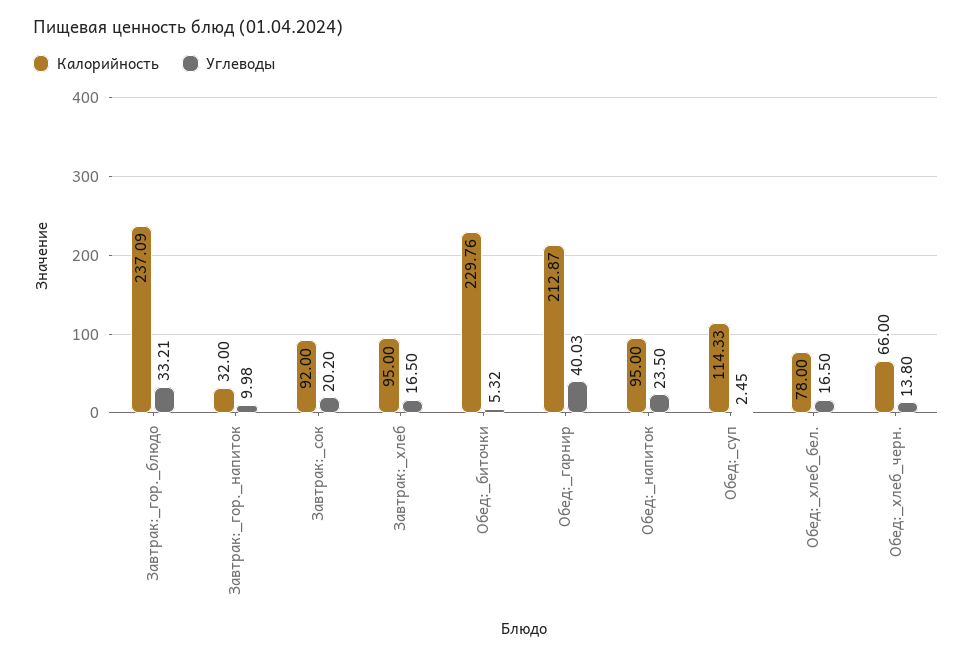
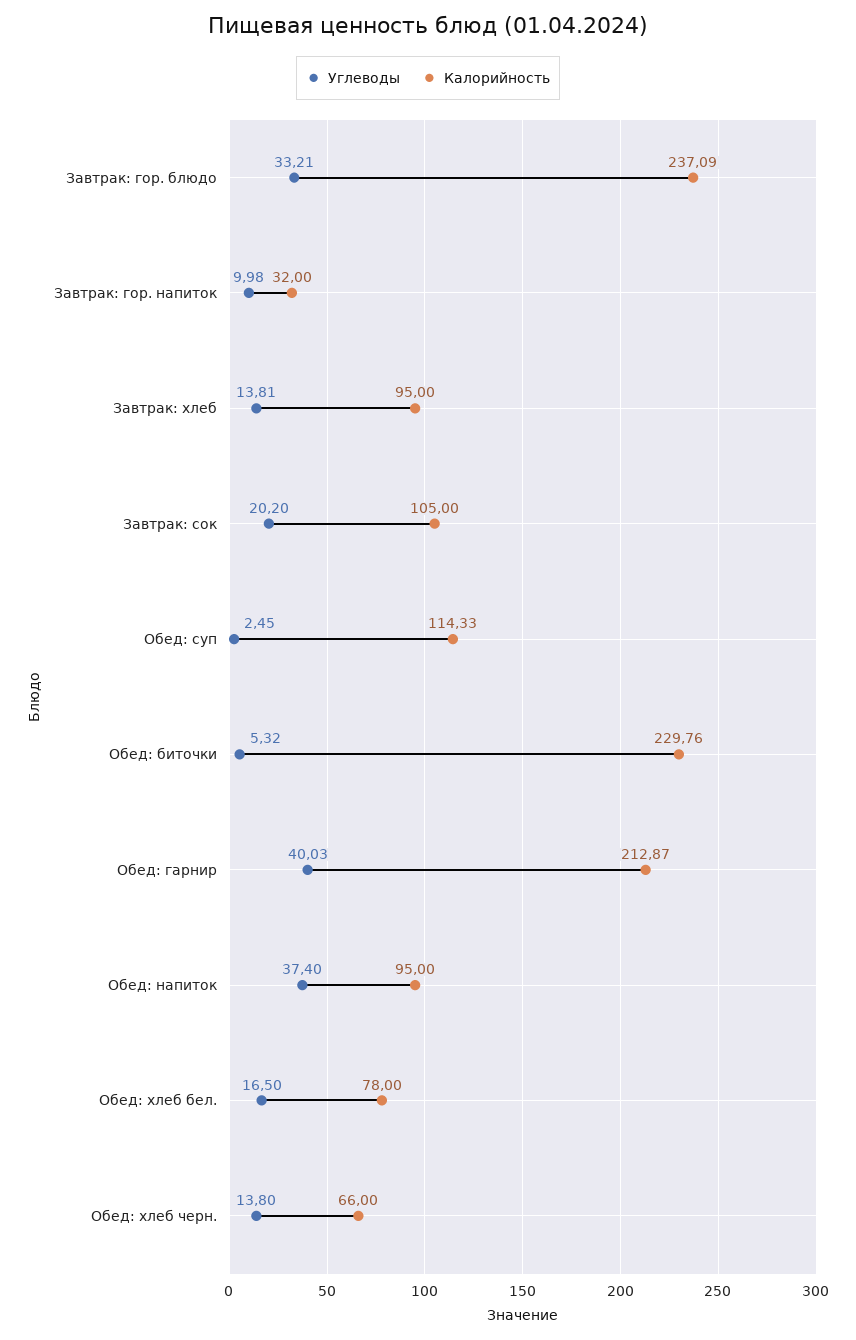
  {
    "Калорийность": {
      "Завтрак:_гор._блюдо": 237.09,
      "Завтрак:_гор._напиток": 32,
-     "Завтрак:_сок": 92,
+     "Завтрак:_сок": 105,
      "Завтрак:_хлеб": 95,
      "Обед:_биточки": 229.76,
      "Обед:_гарнир": 212.87,
      "Обед:_напиток": 95,
      "Обед:_суп": 114.33,
      "Обед:_хлеб_бел.": 78,
      "Обед:_хлеб_черн.": 66
    },
    "Углеводы": {
      "Завтрак:_гор._блюдо": 33.21,
      "Завтрак:_гор._напиток": 9.98,
      "Завтрак:_сок": 20.2,
-     "Завтрак:_хлеб": 16.5,
+     "Завтрак:_хлеб": 13.81,
      "Обед:_биточки": 5.32,
      "Обед:_гарнир": 40.03,
-     "Обед:_напиток": 23.5,
+     "Обед:_напиток": 37.4,
      "Обед:_суп": 2.45,
      "Обед:_хлеб_бел.": 16.5,
      "Обед:_хлеб_черн.": 13.8
    }
  }

